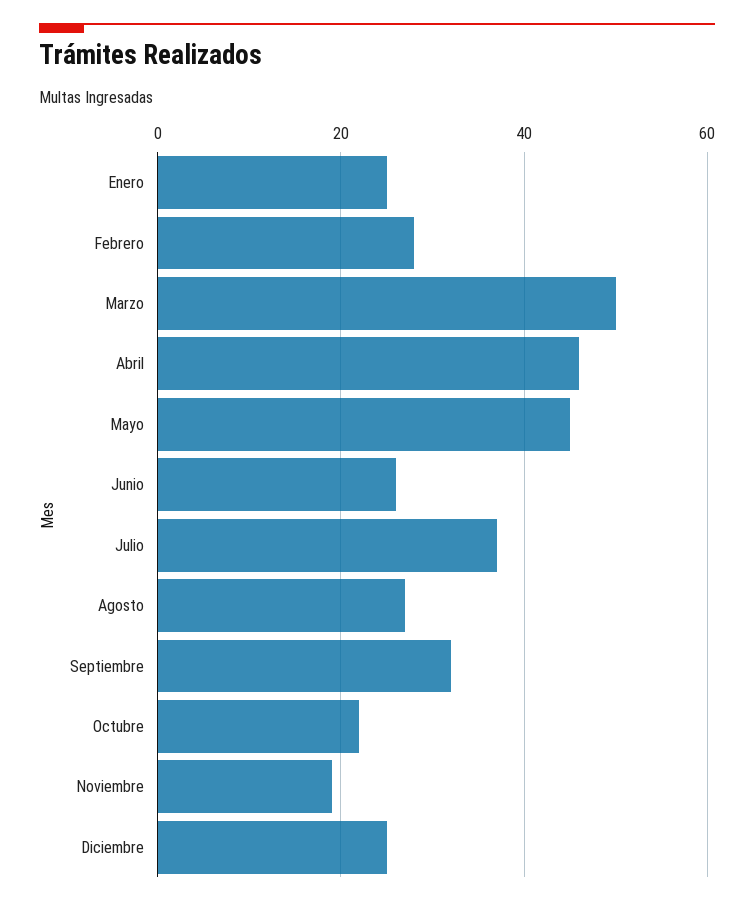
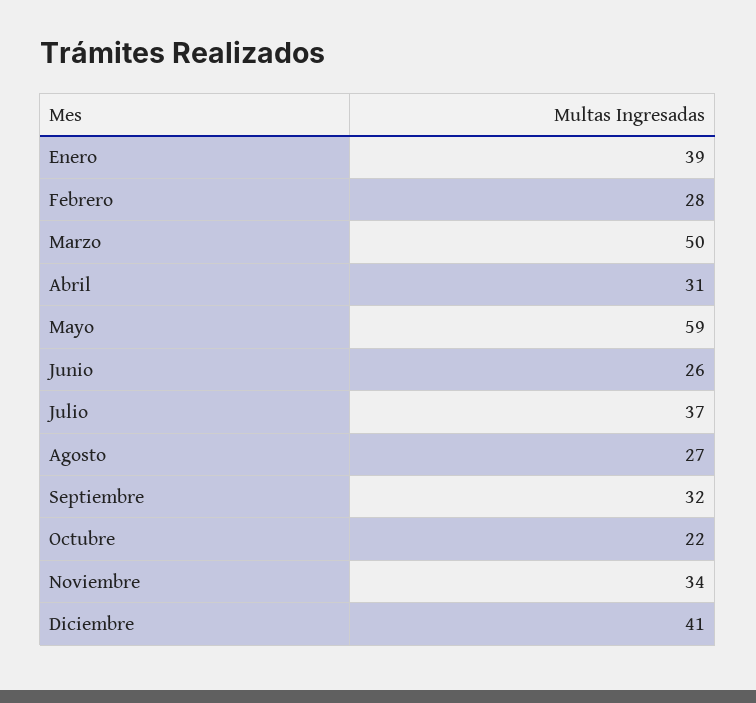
  {
-   "Enero": 25,
+   "Enero": 39,
    "Febrero": 28,
    "Marzo": 50,
-   "Abril": 45,
+   "Abril": 31,
-   "Mayo": 45,
+   "Mayo": 59,
    "Junio": 26,
    "Julio": 37,
    "Agosto": 27,
    "Septiembre": 32,
    "Octubre": 22,
-   "Noviembre": 20,
+   "Noviembre": 34,
-   "Diciembre": 25
+   "Diciembre": 41
  }

